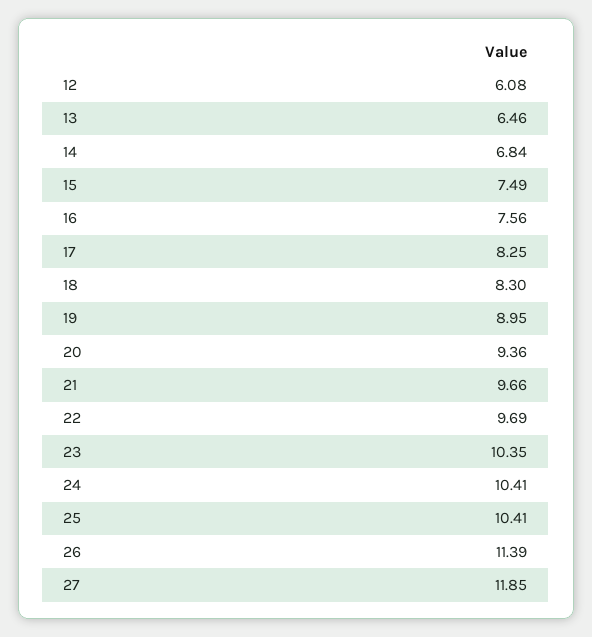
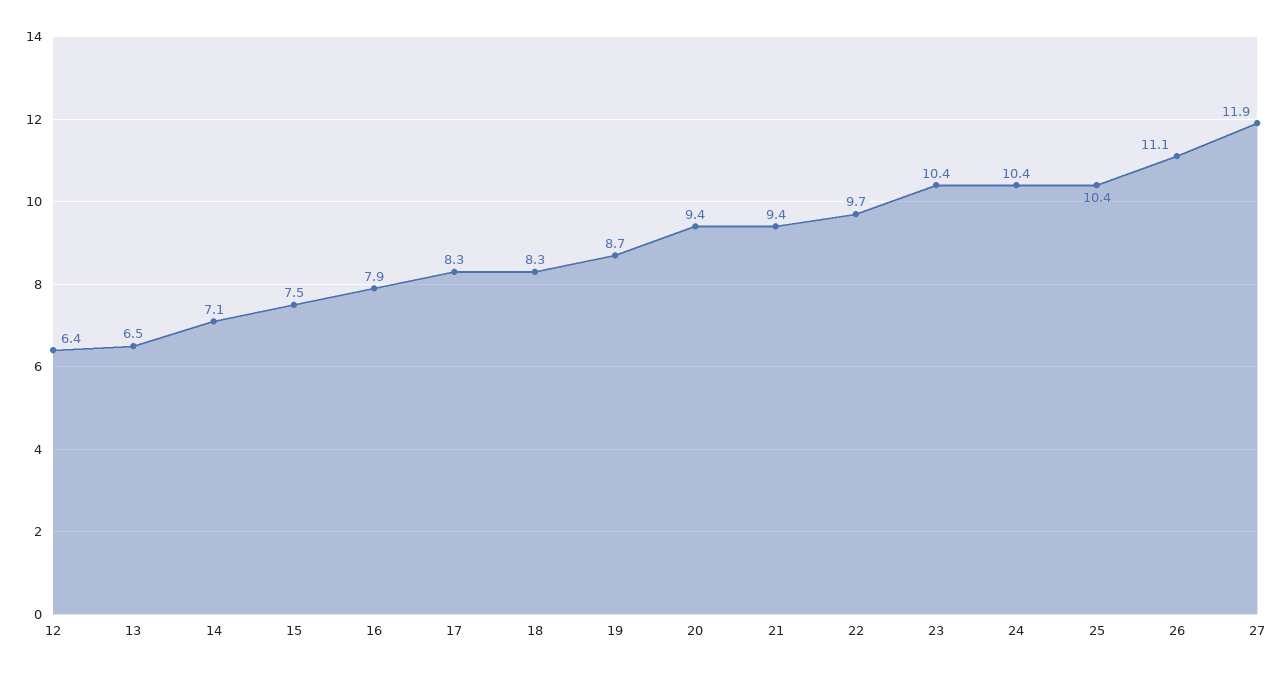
  {
-   "12": 6.08,
+   "12": 6.4,
    "13": 6.46,
-   "14": 6.84,
+   "14": 7.1,
    "15": 7.49,
-   "16": 7.56,
+   "16": 7.9,
    "17": 8.25,
    "18": 8.3,
-   "19": 8.95,
+   "19": 8.7,
    "20": 9.36,
-   "21": 9.66,
+   "21": 9.4,
    "22": 9.69,
    "23": 10.35,
    "24": 10.41,
    "25": 10.41,
-   "26": 11.39,
+   "26": 11.1,
    "27": 11.85
  }

